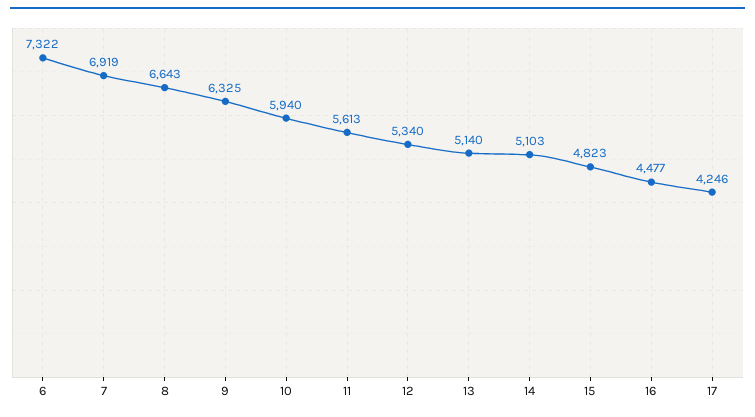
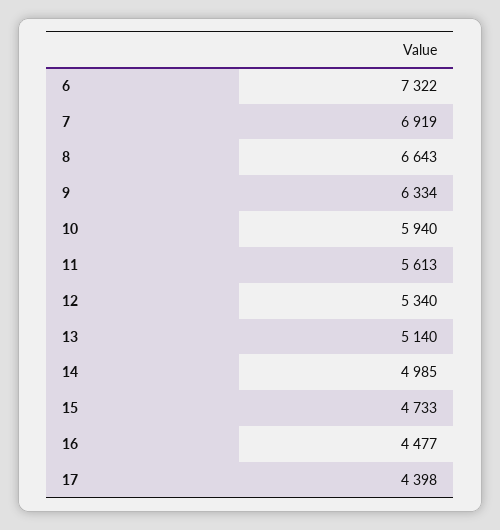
  {
    "6": 7322,
    "7": 6919,
    "8": 6643,
-   "9": 6325,
+   "9": 6334,
    "10": 5940,
    "11": 5613,
    "12": 5340,
    "13": 5140,
-   "14": 5103,
+   "14": 4985,
-   "15": 4823,
+   "15": 4733,
    "16": 4477,
-   "17": 4246
+   "17": 4398
  }

